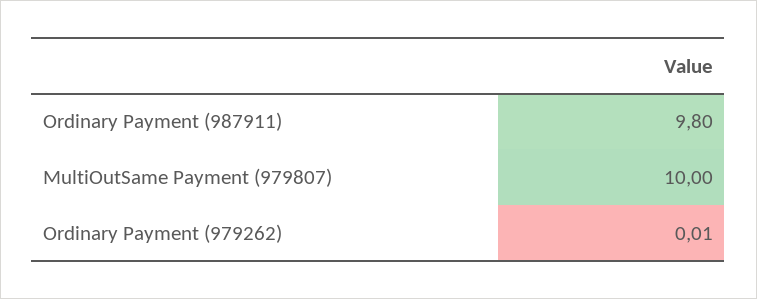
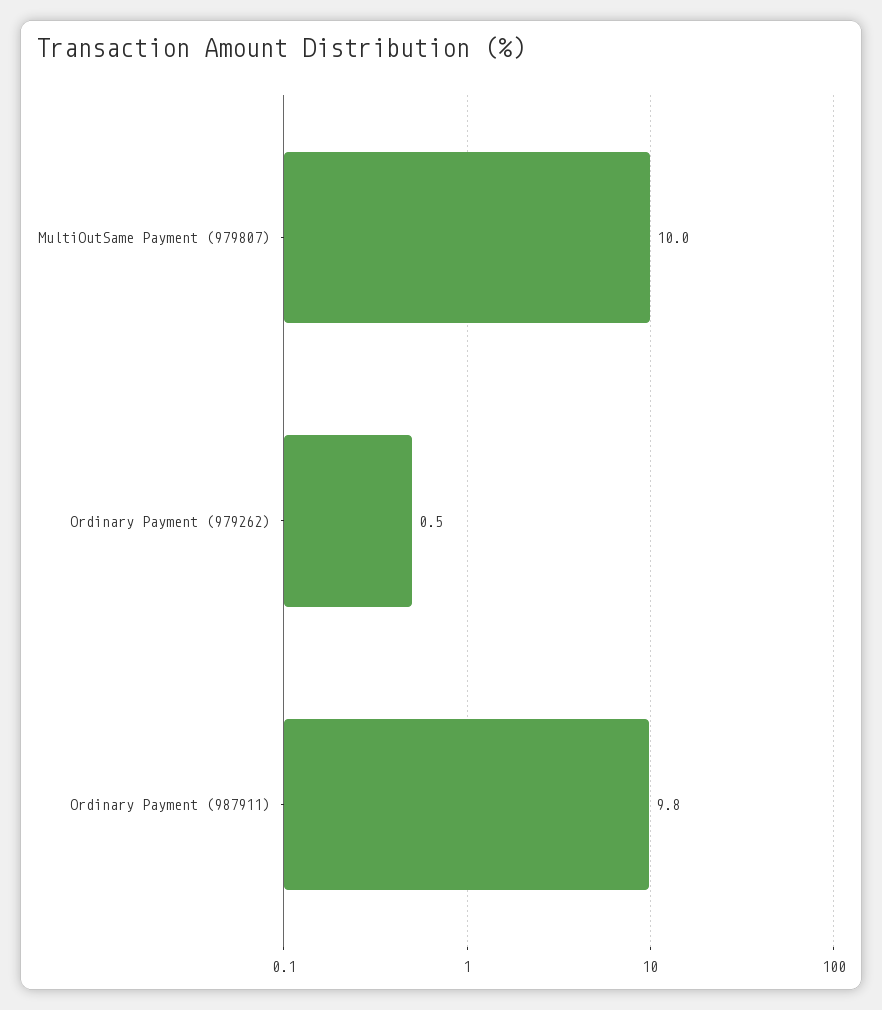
  {
    "Ordinary Payment (987911)": 9.8,
    "MultiOutSame Payment (979807)": 10,
-   "Ordinary Payment (979262)": 0.01
+   "Ordinary Payment (979262)": 0.5
  }

